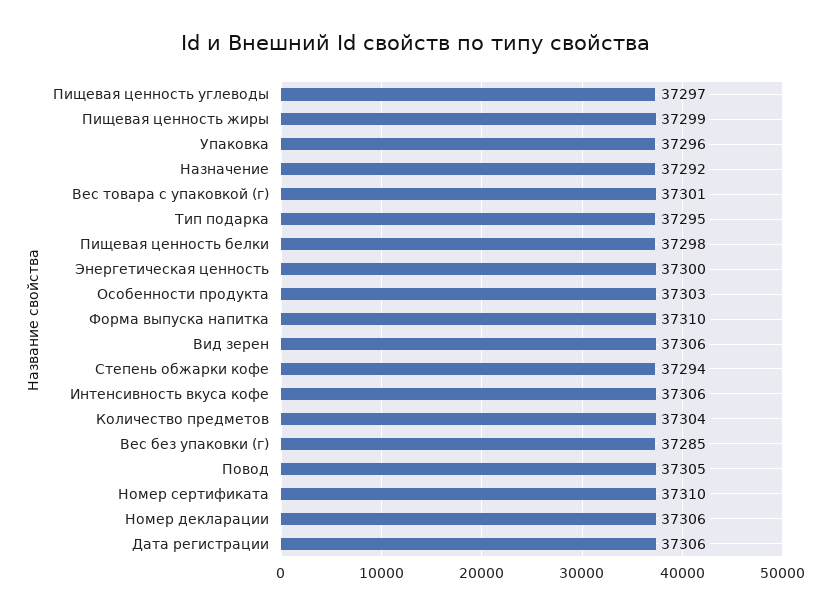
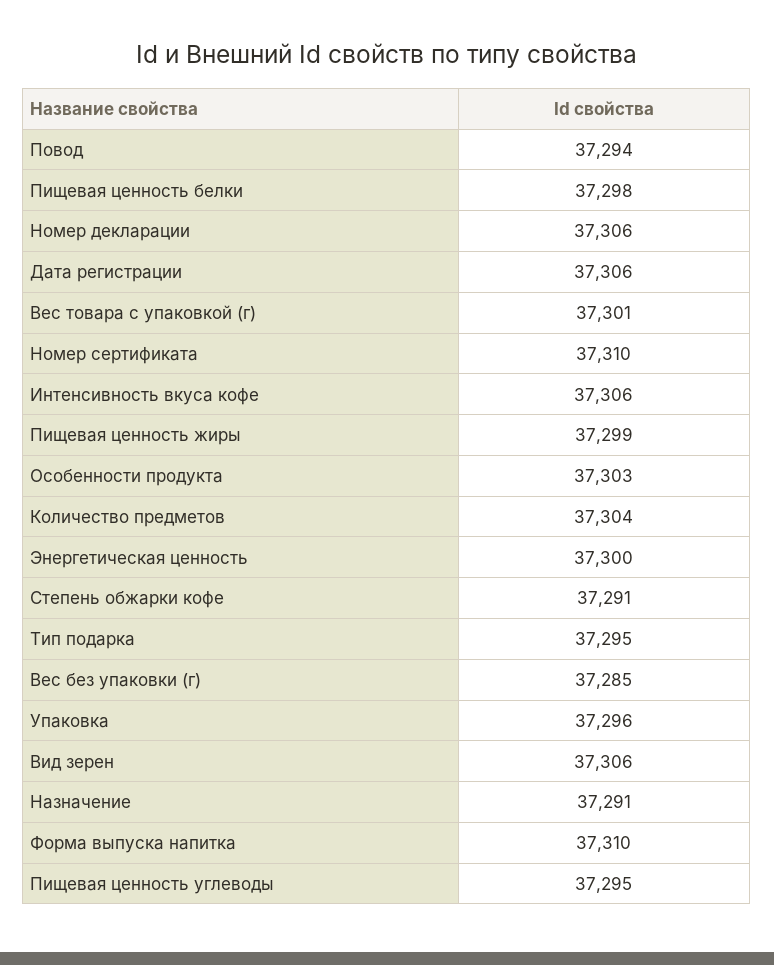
  {
-   "Пищевая ценность углеводы": 37297,
+   "Пищевая ценность углеводы": 37295,
    "Пищевая ценность жиры": 37299,
    "Упаковка": 37296,
-   "Назначение": 37292,
+   "Назначение": 37291,
    "Вес товара с упаковкой (г)": 37301,
    "Тип подарка": 37295,
    "Пищевая ценность белки": 37298,
    "Энергетическая ценность": 37300,
    "Особенности продукта": 37303,
    "Форма выпуска напитка": 37310,
    "Вид зерен": 37306,
-   "Степень обжарки кофе": 37294,
+   "Степень обжарки кофе": 37291,
    "Интенсивность вкуса кофе": 37306,
    "Количество предметов": 37304,
    "Вес без упаковки (г)": 37285,
-   "Повод": 37305,
+   "Повод": 37294,
    "Номер сертификата": 37310,
    "Номер декларации": 37306,
    "Дата регистрации": 37306
  }

